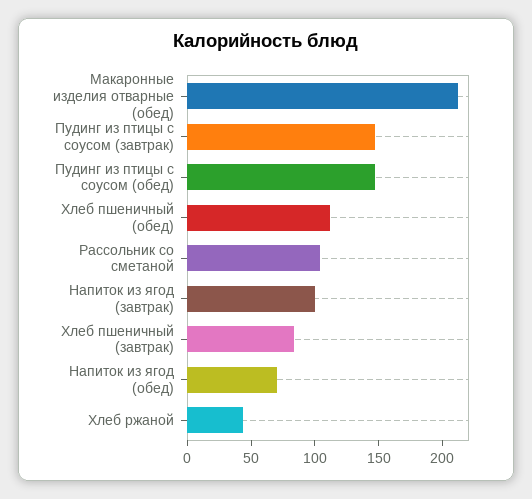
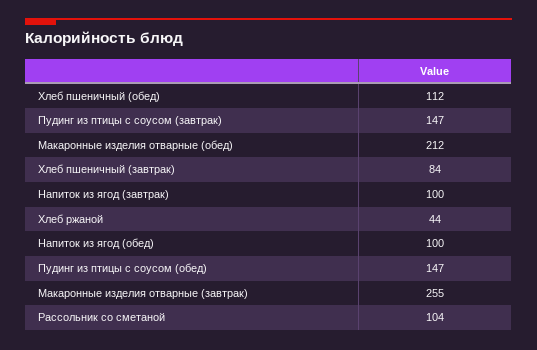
  {
    "Макаронные изделия отварные (обед)": 212,
    "Пудинг из птицы с соусом (завтрак)": 147,
    "Пудинг из птицы с соусом (обед)": 147,
    "Хлеб пшеничный (обед)": 112,
    "Рассольник со сметаной": 104,
    "Напиток из ягод (завтрак)": 100,
    "Хлеб пшеничный (завтрак)": 84,
-   "Напиток из ягод (обед)": 70,
+   "Напиток из ягод (обед)": 100,
-   "Хлеб ржаной": 44
+   "Хлеб ржаной": 44,
+   "Макаронные изделия отварные (завтрак)": 255
  }

